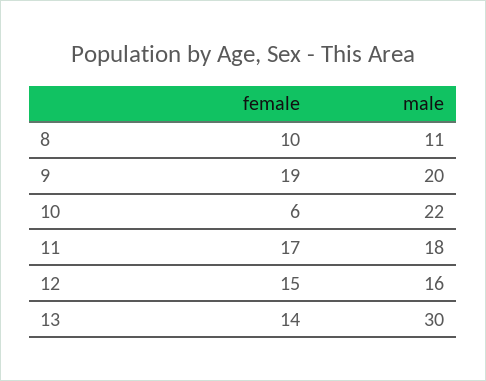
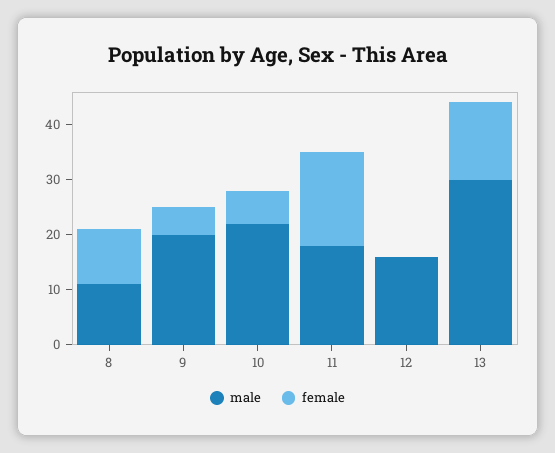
  {
    "female": {
      "8": 10,
-     "9": 19,
+     "9": 5,
      "10": 6,
      "11": 17,
-     "12": 15,
+     "12": 0,
      "13": 14
    },
    "male": {
      "8": 11,
      "9": 20,
      "10": 22,
      "11": 18,
      "12": 16,
      "13": 30
    }
  }

